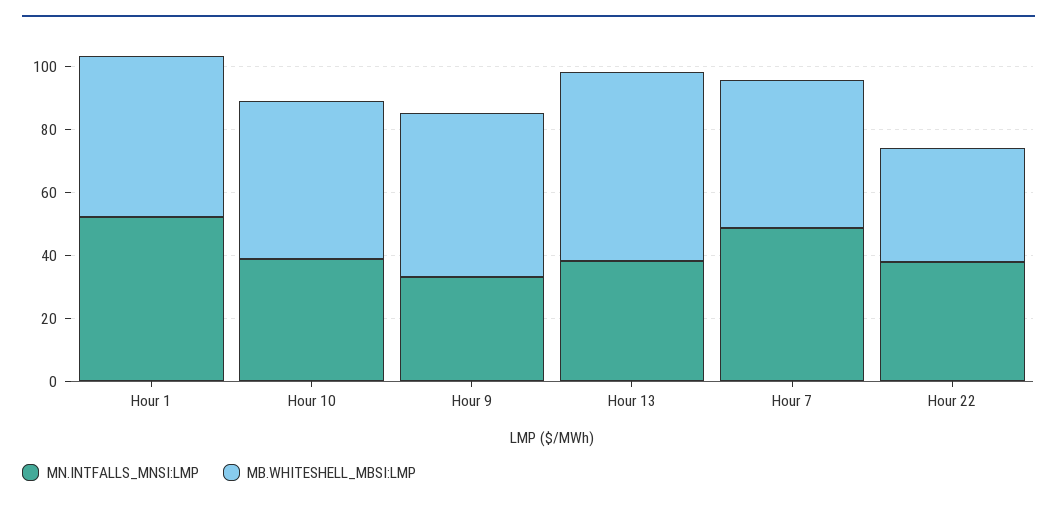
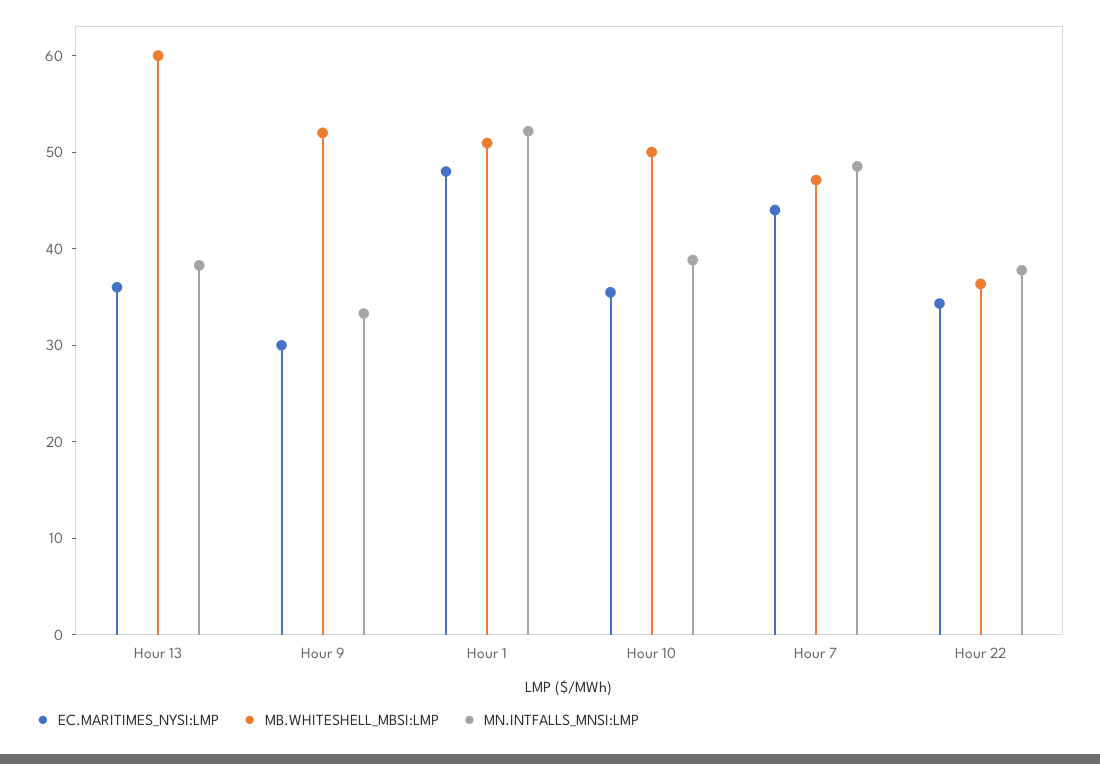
  {
    "MN.INTFALLS_MNSI:LMP": {
      "Hour 1": 52,
      "Hour 10": 38,
      "Hour 9": 34,
      "Hour 13": 38,
      "Hour 7": 48,
      "Hour 22": 38
    },
    "MB.WHITESHELL_MBSI:LMP": {
      "Hour 1": 50,
      "Hour 10": 50,
      "Hour 9": 52,
      "Hour 13": 60,
      "Hour 7": 48,
      "Hour 22": 36
-   }
+   },
+   "EC.MARITIMES_NYSI:LMP": {
+     "Hour 13": 36,
+     "Hour 9": 30,
+     "Hour 1": 48,
+     "Hour 10": 36,
+     "Hour 7": 44,
+     "Hour 22": 34
+   }
  }

